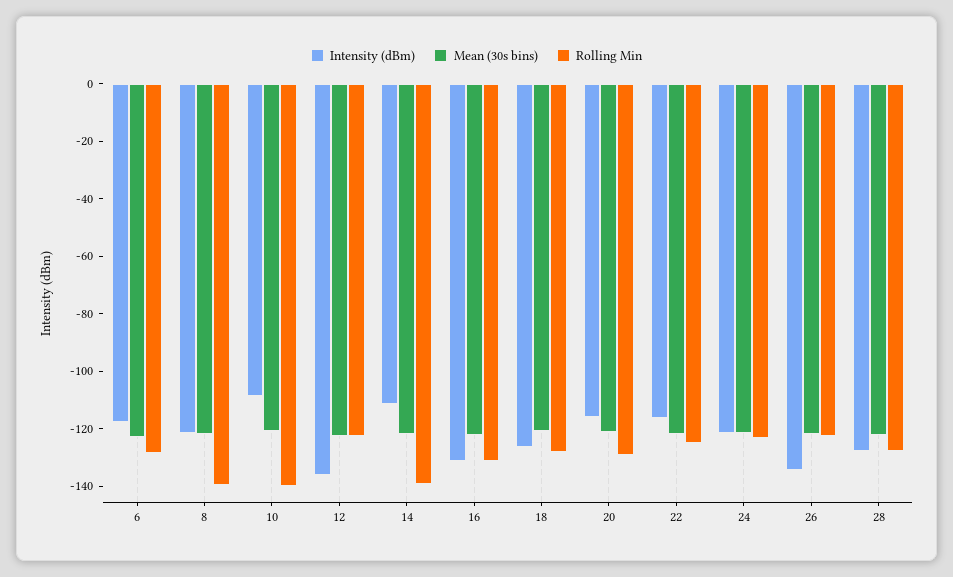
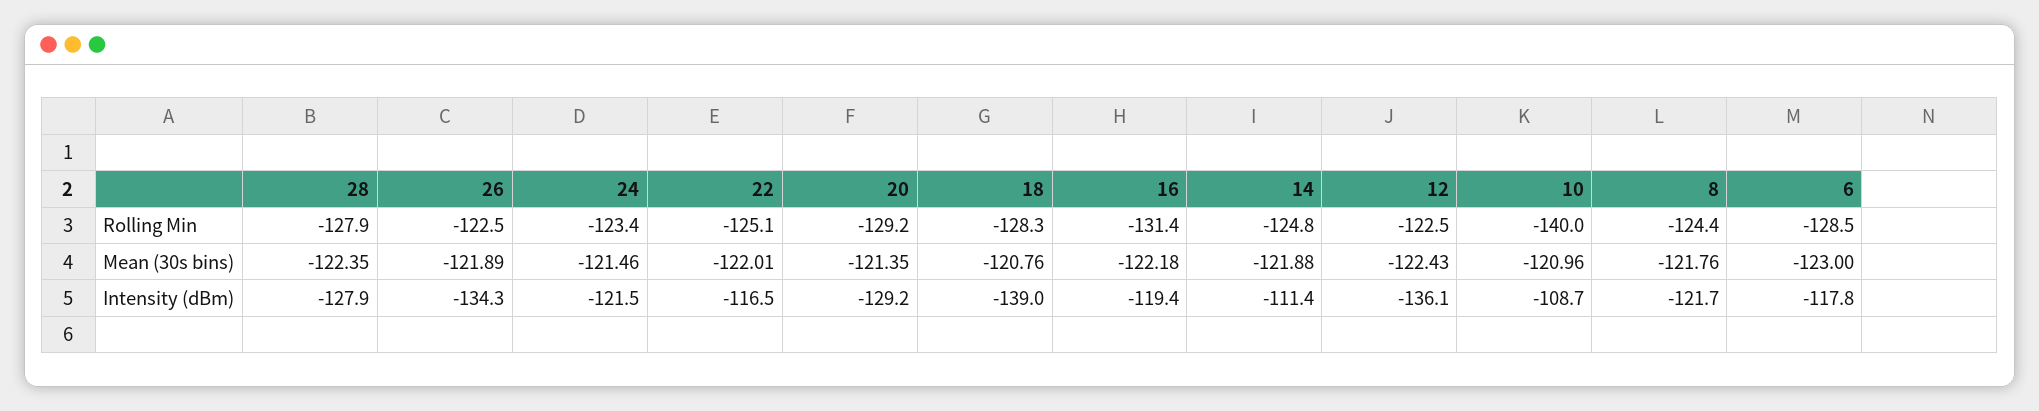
  {
    "Intensity (dBm)": {
      "6": -117.8,
      "8": -121.7,
      "10": -108.7,
      "12": -136.1,
      "14": -111.4,
-     "16": -130,
+     "16": -119.4,
-     "18": -125,
+     "18": -139,
-     "20": -115,
+     "20": -129.2,
      "22": -116.5,
      "24": -121.5,
      "26": -134.3,
      "28": -127.9
    },
    "Mean (30s bins)": {
      "6": -123,
      "8": -121.76,
      "10": -120.96,
      "12": -122.43,
      "14": -121.88,
      "16": -122.18,
      "18": -120.76,
      "20": -121.35,
      "22": -122.01,
      "24": -121.46,
      "26": -121.89,
      "28": -122.35
    },
    "Rolling Min": {
      "6": -128.5,
-     "8": -140,
+     "8": -124.4,
      "10": -140,
      "12": -122.5,
-     "14": -140,
+     "14": -124.8,
      "16": -131.4,
      "18": -128.3,
      "20": -129.2,
      "22": -125.1,
      "24": -123.4,
      "26": -122.5,
      "28": -127.9
    }
  }

